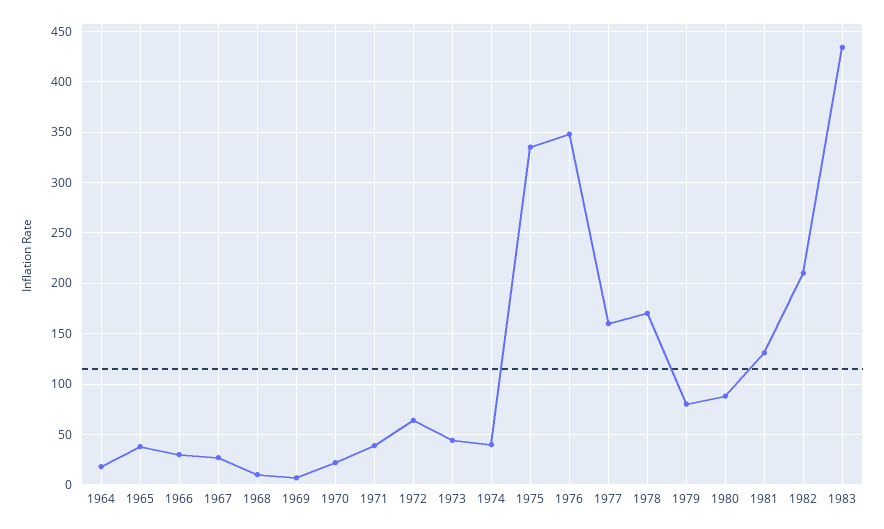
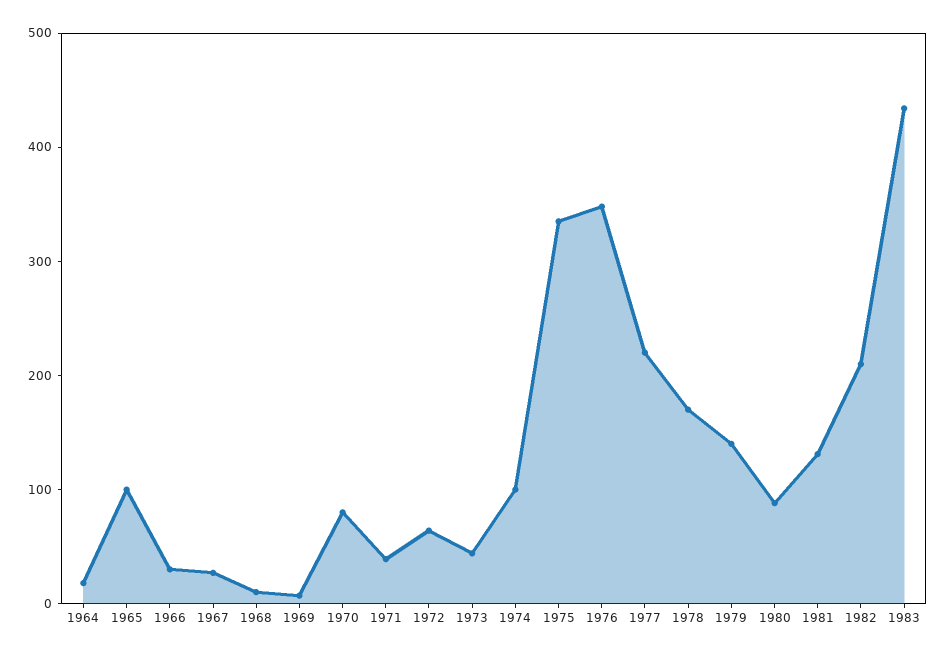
  {
    "1964": 20,
-   "1965": 40,
+   "1965": 100,
    "1966": 30,
    "1967": 30,
    "1968": 10,
    "1969": 10,
-   "1970": 20,
+   "1970": 80,
    "1971": 40,
    "1972": 60,
    "1973": 40,
-   "1974": 40,
+   "1974": 100,
    "1975": 340,
    "1976": 350,
-   "1977": 160,
+   "1977": 220,
    "1978": 170,
-   "1979": 80,
+   "1979": 140,
    "1980": 90,
    "1981": 130,
    "1982": 210,
    "1983": 430
  }

